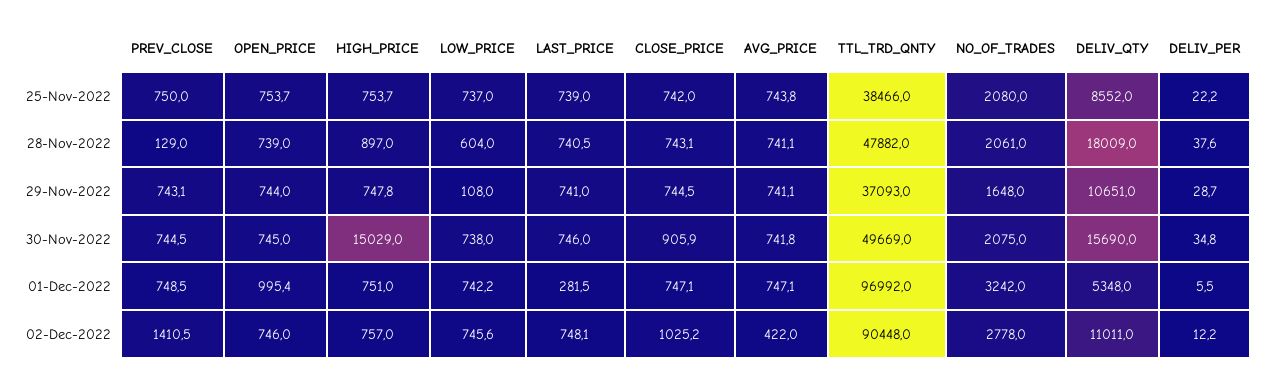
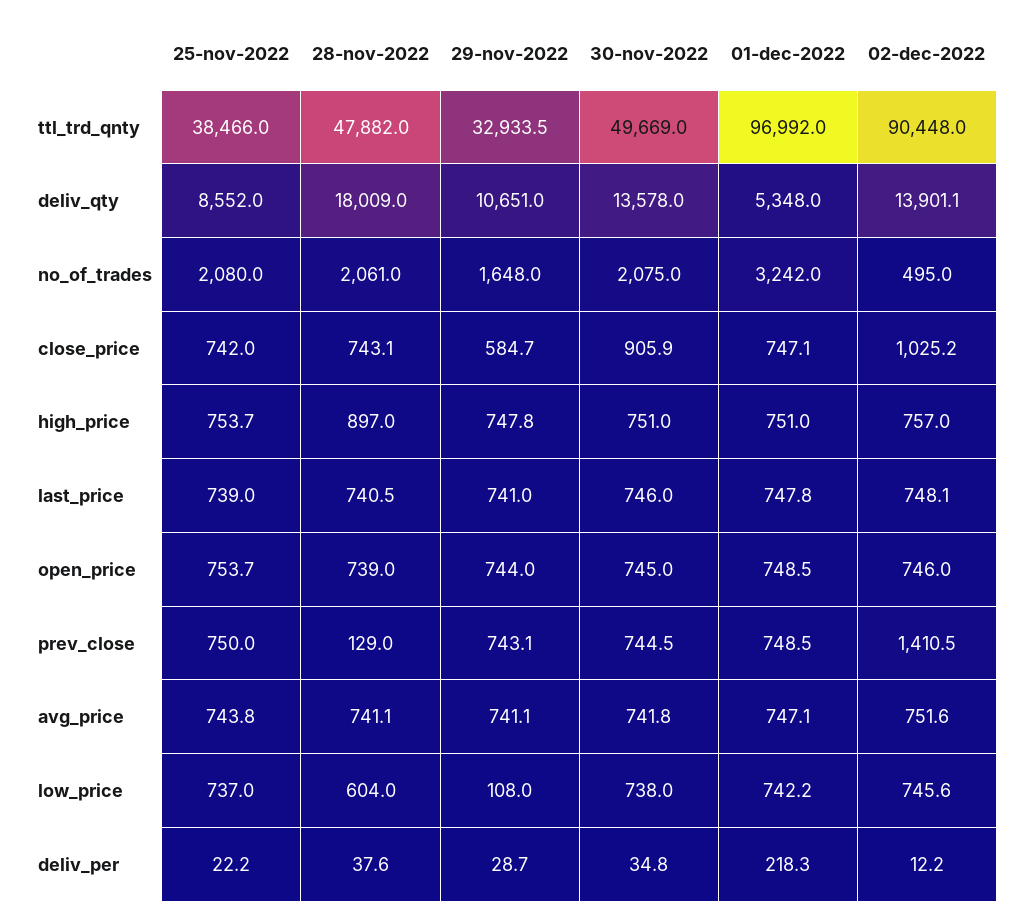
  {
    "PREV_CLOSE": {
      "25-Nov-2022": 750,
      "28-Nov-2022": 129,
      "29-Nov-2022": 743.1,
      "30-Nov-2022": 744.5,
      "01-Dec-2022": 748.5,
      "02-Dec-2022": 1410.5
    },
    "OPEN_PRICE": {
      "25-Nov-2022": 753.7,
      "28-Nov-2022": 739,
      "29-Nov-2022": 744,
      "30-Nov-2022": 745,
-     "01-Dec-2022": 995.4,
+     "01-Dec-2022": 748.5,
      "02-Dec-2022": 746
    },
    "HIGH_PRICE": {
      "25-Nov-2022": 753.7,
      "28-Nov-2022": 897,
      "29-Nov-2022": 747.8,
-     "30-Nov-2022": 15029,
+     "30-Nov-2022": 751,
      "01-Dec-2022": 751,
      "02-Dec-2022": 757
    },
    "LOW_PRICE": {
      "25-Nov-2022": 737,
      "28-Nov-2022": 604,
      "29-Nov-2022": 108,
      "30-Nov-2022": 738,
      "01-Dec-2022": 742.2,
      "02-Dec-2022": 745.6
    },
    "LAST_PRICE": {
      "25-Nov-2022": 739,
      "28-Nov-2022": 740.5,
      "29-Nov-2022": 741,
      "30-Nov-2022": 746,
-     "01-Dec-2022": 281.5,
+     "01-Dec-2022": 747.8,
      "02-Dec-2022": 748.1
    },
    "CLOSE_PRICE": {
      "25-Nov-2022": 742,
      "28-Nov-2022": 743.1,
-     "29-Nov-2022": 744.5,
+     "29-Nov-2022": 584.7,
      "30-Nov-2022": 905.9,
      "01-Dec-2022": 747.1,
      "02-Dec-2022": 1025.2
    },
    "AVG_PRICE": {
      "25-Nov-2022": 743.8,
      "28-Nov-2022": 741.1,
      "29-Nov-2022": 741.1,
      "30-Nov-2022": 741.8,
      "01-Dec-2022": 747.1,
-     "02-Dec-2022": 422
+     "02-Dec-2022": 751.6
    },
    "TTL_TRD_QNTY": {
      "25-Nov-2022": 38466,
      "28-Nov-2022": 47882,
-     "29-Nov-2022": 37093,
+     "29-Nov-2022": 32933.5,
      "30-Nov-2022": 49669,
      "01-Dec-2022": 96992,
      "02-Dec-2022": 90448
    },
    "NO_OF_TRADES": {
      "25-Nov-2022": 2080,
      "28-Nov-2022": 2061,
      "29-Nov-2022": 1648,
      "30-Nov-2022": 2075,
      "01-Dec-2022": 3242,
-     "02-Dec-2022": 2778
+     "02-Dec-2022": 495
    },
    "DELIV_QTY": {
      "25-Nov-2022": 8552,
      "28-Nov-2022": 18009,
      "29-Nov-2022": 10651,
-     "30-Nov-2022": 15690,
+     "30-Nov-2022": 13578,
      "01-Dec-2022": 5348,
-     "02-Dec-2022": 11011
+     "02-Dec-2022": 13901.1
    },
    "DELIV_PER": {
      "25-Nov-2022": 22.2,
      "28-Nov-2022": 37.6,
      "29-Nov-2022": 28.7,
      "30-Nov-2022": 34.8,
-     "01-Dec-2022": 5.5,
+     "01-Dec-2022": 218.3,
      "02-Dec-2022": 12.2
    }
  }

